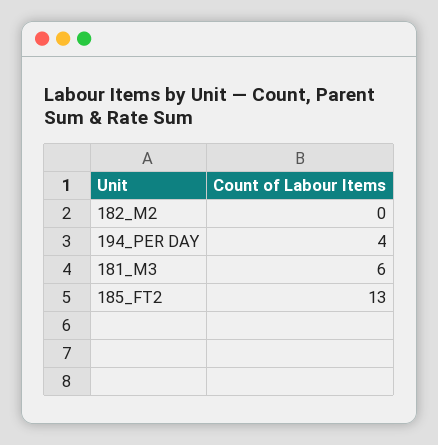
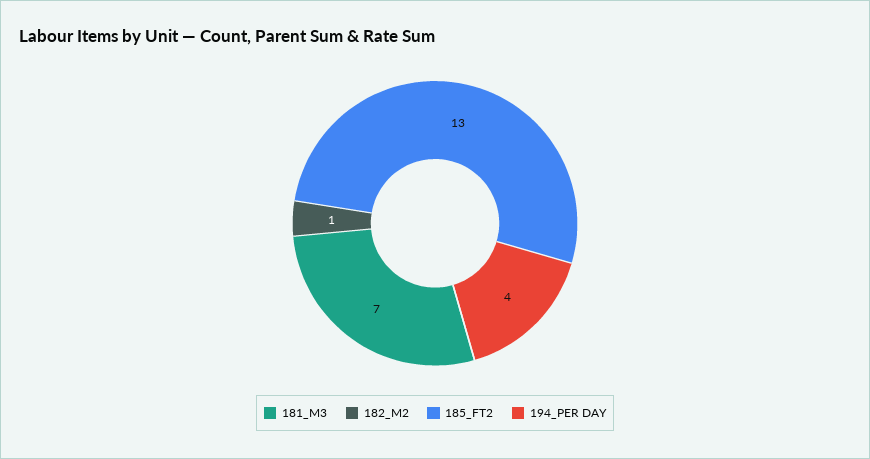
  {
-   "182_M2": 0,
+   "182_M2": 1,
    "194_PER DAY": 4,
-   "181_M3": 6,
+   "181_M3": 7,
    "185_FT2": 13
  }

